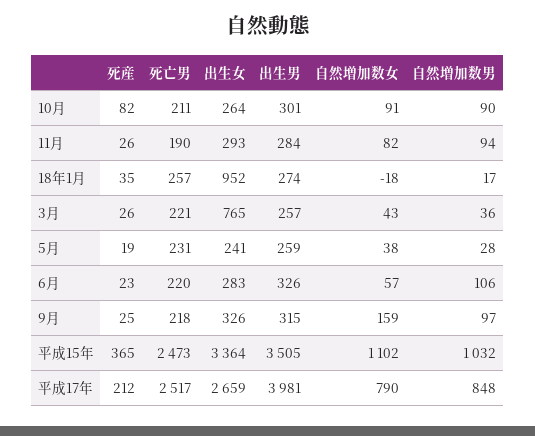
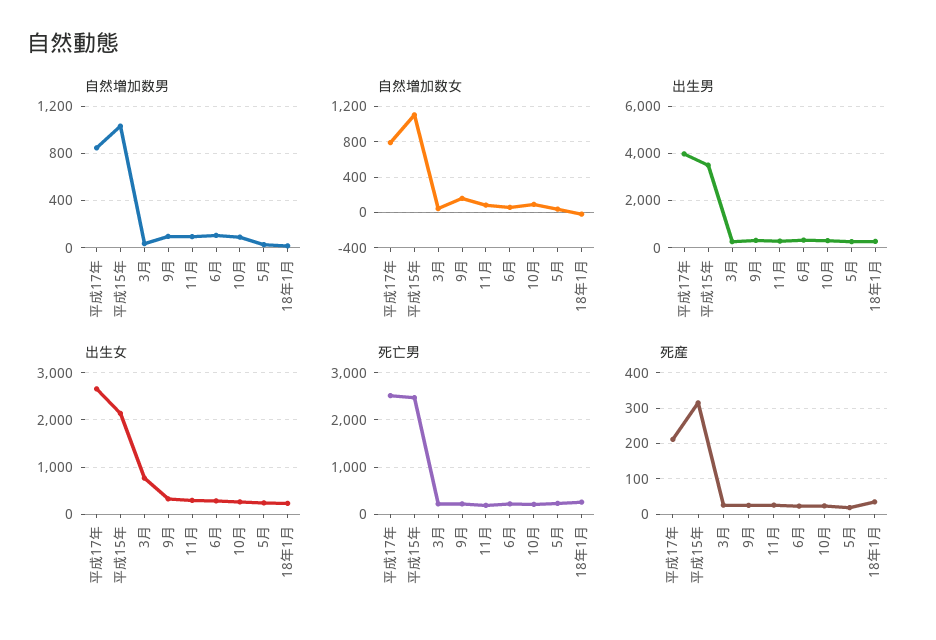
  {
    "死産": {
-     "10月": 82,
+     "10月": 20,
      "11月": 26,
      "18年1月": 35,
      "3月": 26,
      "5月": 19,
      "6月": 23,
      "9月": 25,
-     "平成15年": 365,
+     "平成15年": 320,
      "平成17年": 212
    },
    "死亡男": {
      "10月": 211,
      "11月": 190,
      "18年1月": 257,
      "3月": 221,
      "5月": 231,
      "6月": 220,
      "9月": 218,
      "平成15年": 2473,
      "平成17年": 2517
    },
    "出生女": {
      "10月": 264,
      "11月": 293,
-     "18年1月": 952,
+     "18年1月": 200,
      "3月": 765,
      "5月": 241,
      "6月": 283,
      "9月": 326,
-     "平成15年": 3364,
+     "平成15年": 2200,
      "平成17年": 2659
    },
    "出生男": {
      "10月": 301,
      "11月": 284,
      "18年1月": 274,
      "3月": 257,
      "5月": 259,
      "6月": 326,
      "9月": 315,
      "平成15年": 3505,
      "平成17年": 3981
    },
    "自然増加数女": {
      "10月": 91,
      "11月": 82,
      "18年1月": -18,
      "3月": 43,
      "5月": 38,
      "6月": 57,
      "9月": 159,
      "平成15年": 1102,
      "平成17年": 790
    },
    "自然増加数男": {
      "10月": 90,
      "11月": 94,
      "18年1月": 17,
      "3月": 36,
      "5月": 28,
      "6月": 106,
      "9月": 97,
      "平成15年": 1032,
      "平成17年": 848
    }
  }

